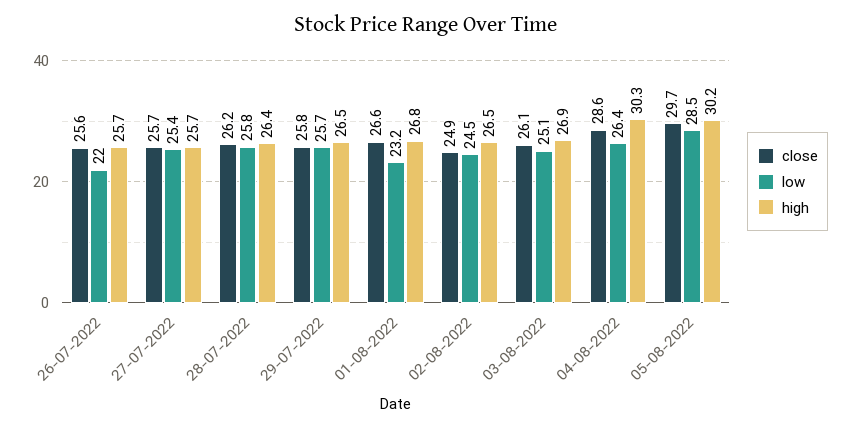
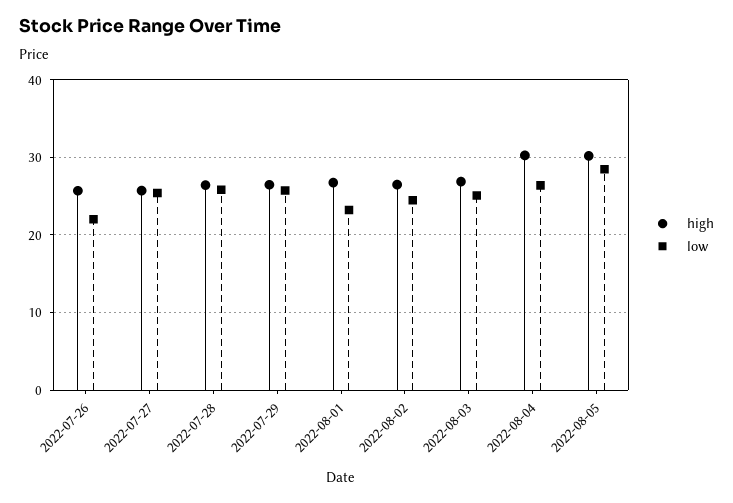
  {
-   "close": {
-     "26-07-2022": 25.6,
-     "27-07-2022": 25.7,
-     "28-07-2022": 26.2,
-     "29-07-2022": 25.8,
-     "01-08-2022": 26.6,
-     "02-08-2022": 24.9,
-     "03-08-2022": 26.1,
-     "04-08-2022": 28.6,
-     "05-08-2022": 29.7
-   },
    "low": {
      "26-07-2022": 22,
      "27-07-2022": 25.4,
      "28-07-2022": 25.8,
      "29-07-2022": 25.7,
      "01-08-2022": 23.2,
      "02-08-2022": 24.5,
      "03-08-2022": 25.1,
      "04-08-2022": 26.4,
      "05-08-2022": 28.5
    },
    "high": {
      "26-07-2022": 25.7,
      "27-07-2022": 25.7,
      "28-07-2022": 26.4,
      "29-07-2022": 26.5,
      "01-08-2022": 26.8,
      "02-08-2022": 26.5,
      "03-08-2022": 26.9,
      "04-08-2022": 30.3,
      "05-08-2022": 30.2
    }
  }

